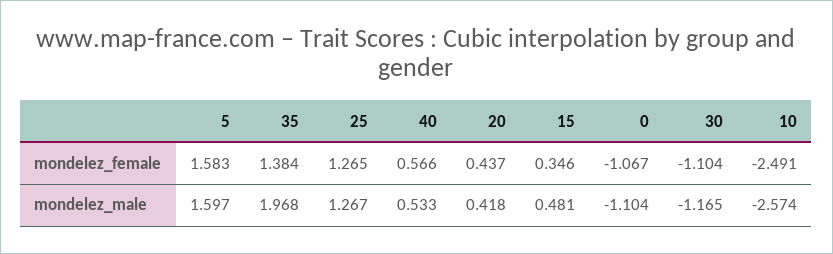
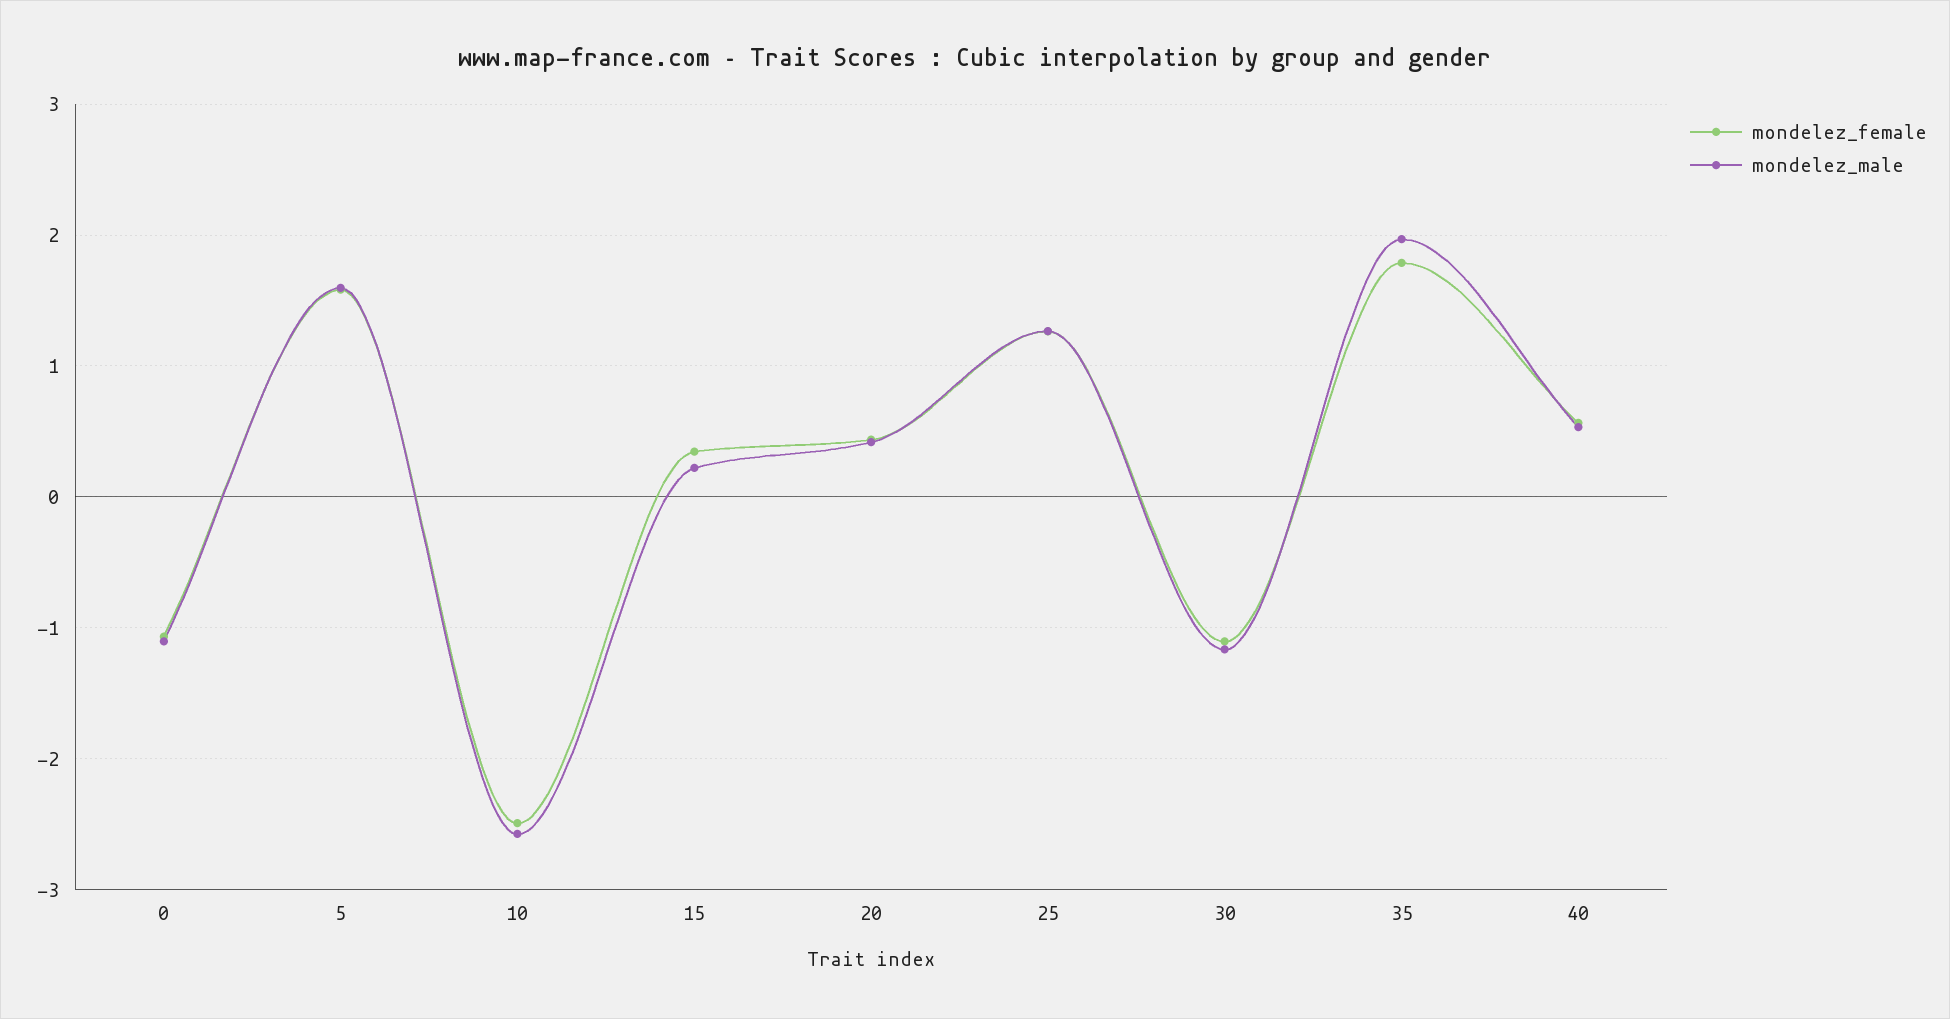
  {
    "mondelez_female": {
      "5": 1.583,
-     "35": 1.384,
+     "35": 1.8,
      "25": 1.265,
      "40": 0.566,
      "20": 0.437,
      "15": 0.346,
      "0": -1.067,
      "30": -1.104,
      "10": -2.491
    },
    "mondelez_male": {
      "5": 1.597,
      "35": 1.968,
      "25": 1.267,
      "40": 0.533,
      "20": 0.418,
-     "15": 0.481,
+     "15": 0.2,
      "0": -1.104,
      "30": -1.165,
      "10": -2.574
    }
  }

